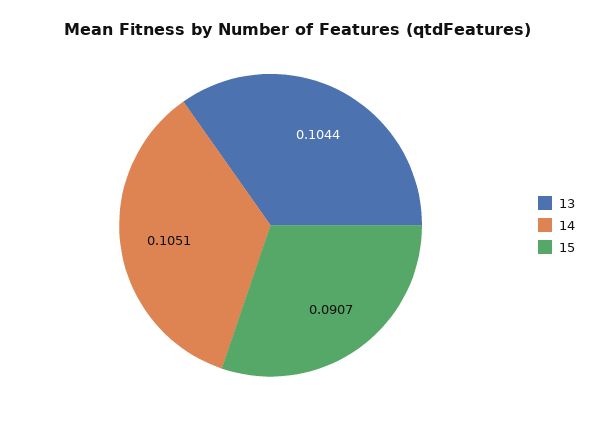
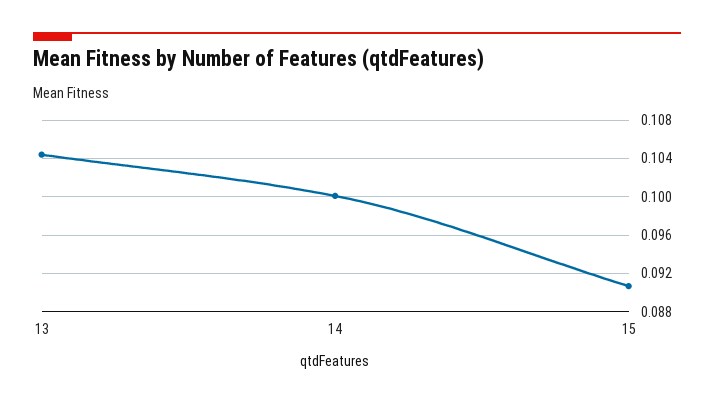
  {
    "13": 0.1044,
-   "14": 0.1051,
+   "14": 0.1,
    "15": 0.0907
  }

